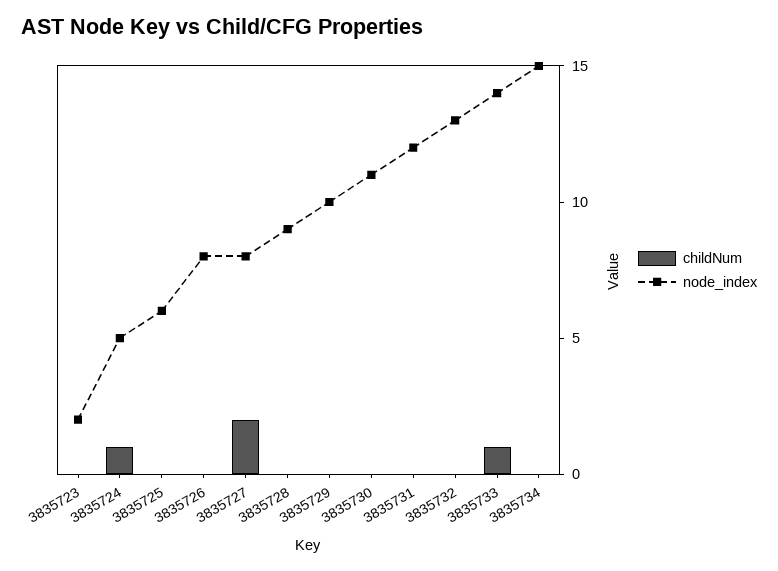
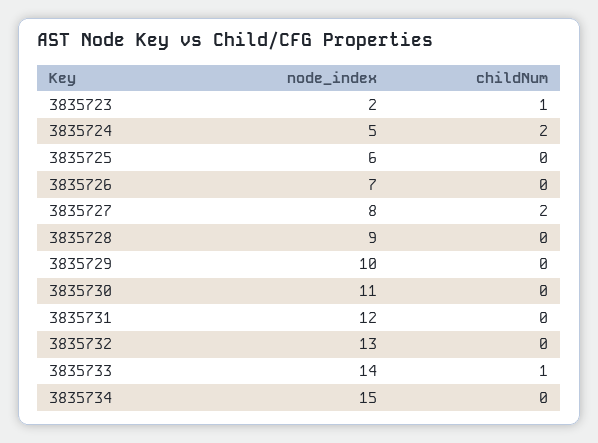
  {
    "childNum": {
-     "3835723": 0,
+     "3835723": 1,
-     "3835724": 1,
+     "3835724": 2,
      "3835725": 0,
      "3835726": 0,
      "3835727": 2,
      "3835728": 0,
      "3835729": 0,
      "3835730": 0,
      "3835731": 0,
      "3835732": 0,
      "3835733": 1,
      "3835734": 0
    },
    "node_index": {
      "3835723": 2,
      "3835724": 5,
      "3835725": 6,
-     "3835726": 8,
+     "3835726": 7,
      "3835727": 8,
      "3835728": 9,
      "3835729": 10,
      "3835730": 11,
      "3835731": 12,
      "3835732": 13,
      "3835733": 14,
      "3835734": 15
    }
  }

